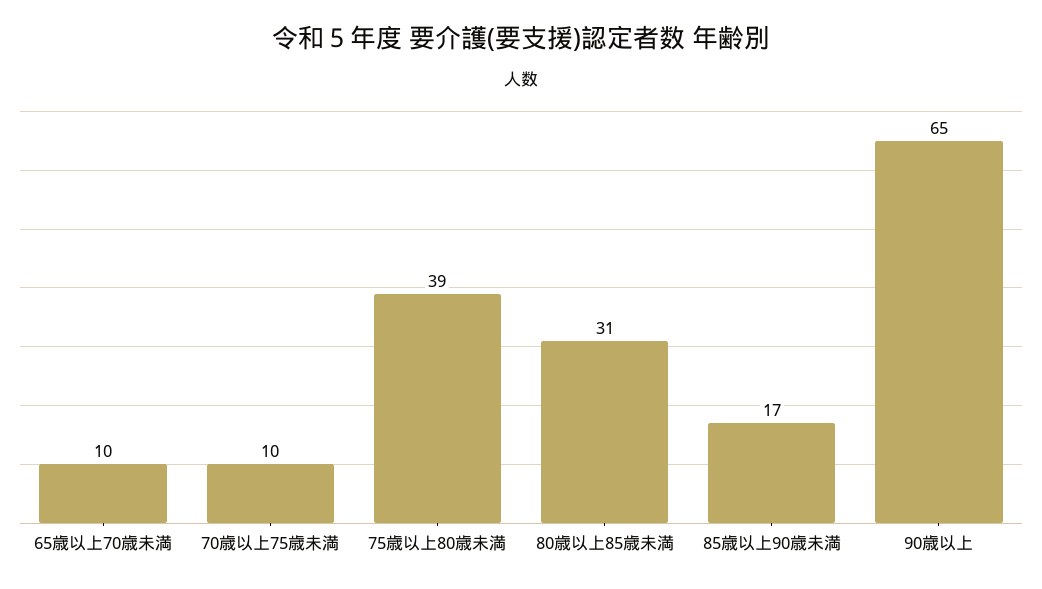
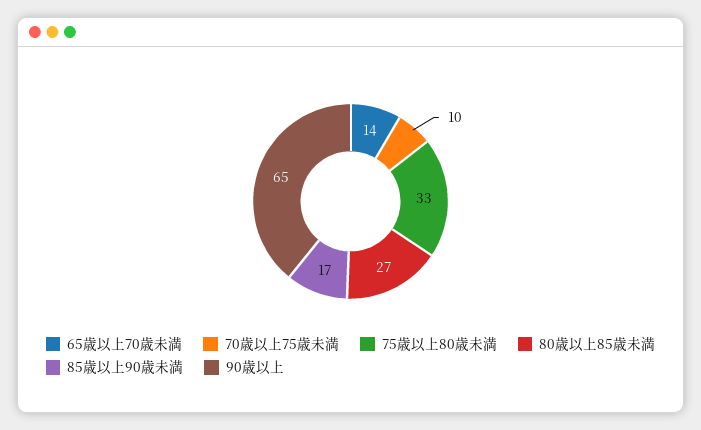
  {
-   "65歳以上70歳未満": 10,
+   "65歳以上70歳未満": 14,
    "70歳以上75歳未満": 10,
-   "75歳以上80歳未満": 39,
+   "75歳以上80歳未満": 33,
-   "80歳以上85歳未満": 31,
+   "80歳以上85歳未満": 27,
    "85歳以上90歳未満": 17,
    "90歳以上": 65
  }

